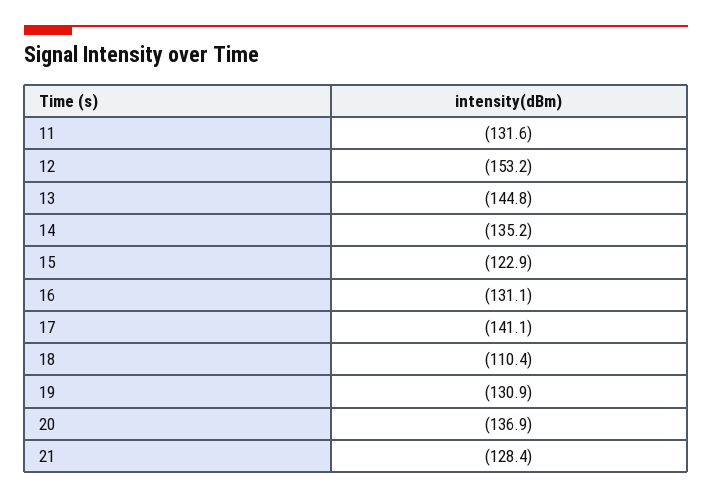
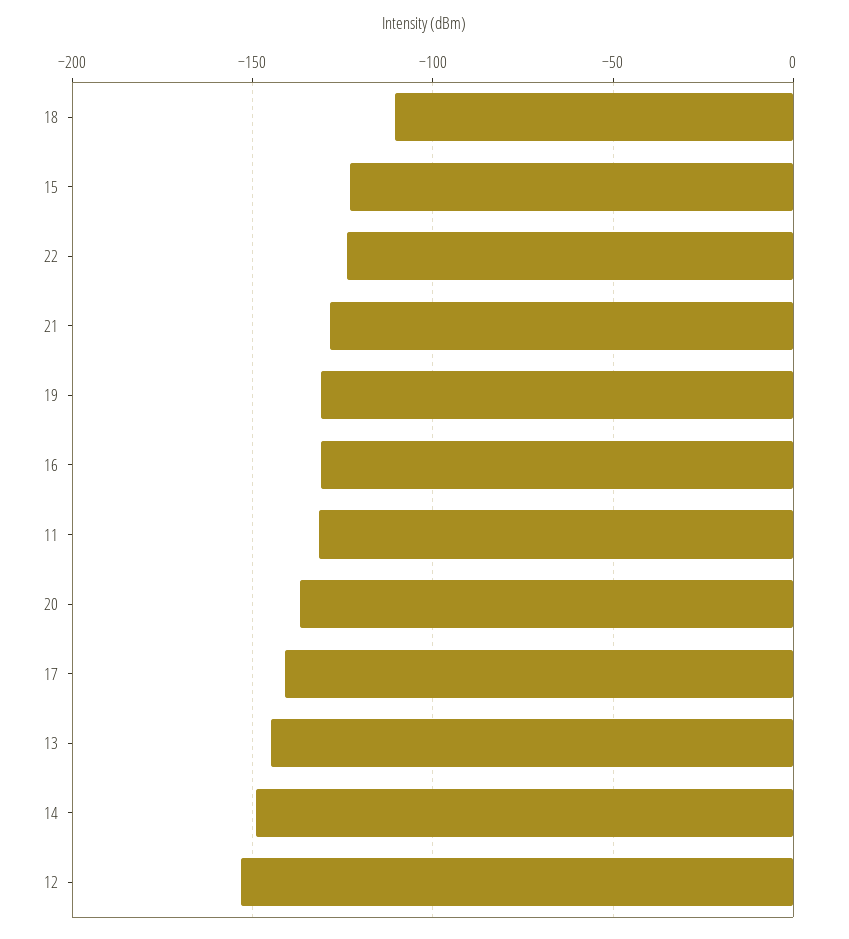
  {
    "11": -131.6,
    "12": -153.2,
    "13": -144.8,
-   "14": -135.2,
+   "14": -150,
    "15": -122.9,
    "16": -131.1,
    "17": -141.1,
    "18": -110.4,
    "19": -130.9,
    "20": -136.9,
-   "21": -128.4
+   "21": -128.4,
+   "22": -125
  }

